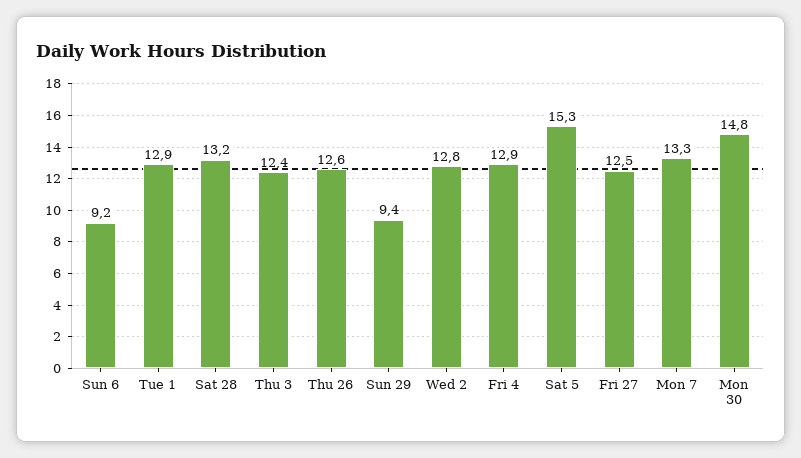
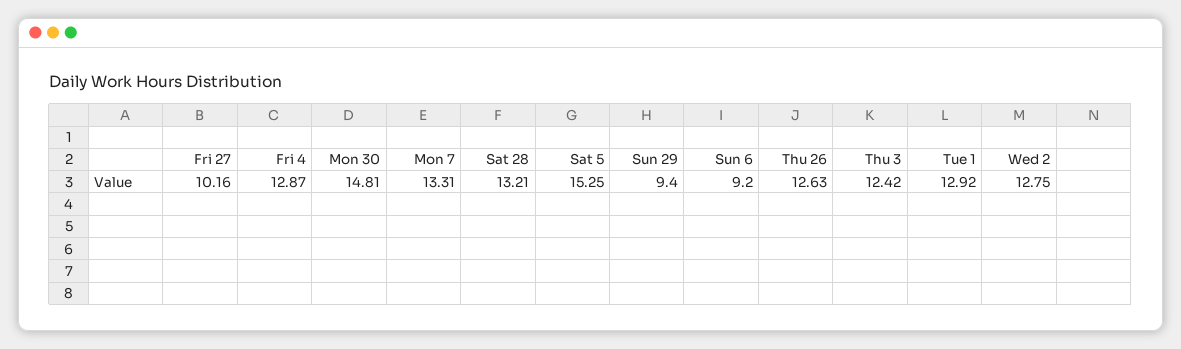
  {
    "Sun 6": 9.2,
    "Tue 1": 12.92,
    "Sat 28": 13.21,
    "Thu 3": 12.42,
    "Thu 26": 12.63,
    "Sun 29": 9.4,
    "Wed 2": 12.75,
    "Fri 4": 12.87,
    "Sat 5": 15.25,
-   "Fri 27": 12.5,
+   "Fri 27": 10.16,
    "Mon 7": 13.31,
    "Mon 30": 14.81
  }

